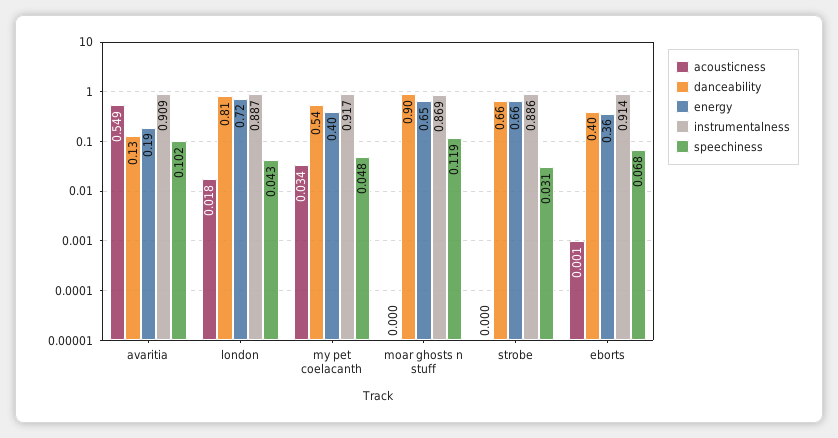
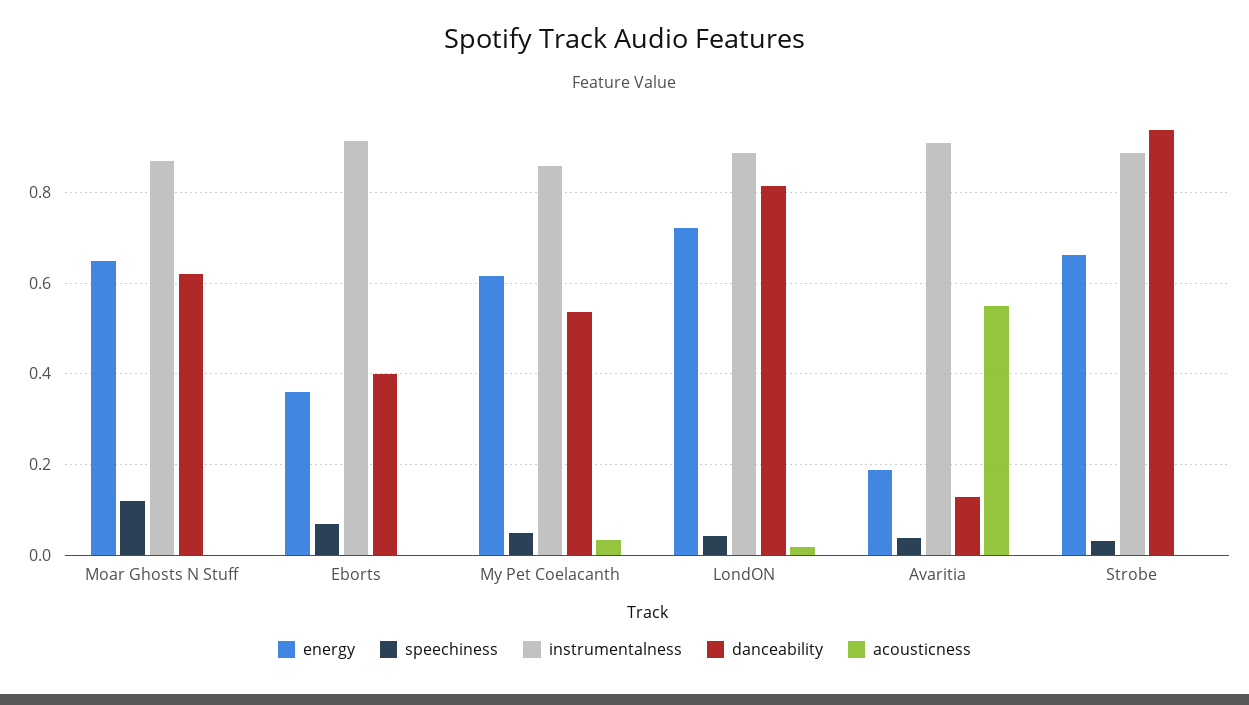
  {
    "acousticness": {
      "avaritia": 0.549,
      "london": 0.018,
      "my pet coelacanth": 0.034,
      "moar ghosts n stuff": 0,
      "strobe": 0,
      "eborts": 0.001
    },
    "danceability": {
      "avaritia": 0.13,
      "london": 0.81,
      "my pet coelacanth": 0.54,
-     "moar ghosts n stuff": 0.9,
+     "moar ghosts n stuff": 0.62,
-     "strobe": 0.66,
+     "strobe": 0.94,
      "eborts": 0.4
    },
    "energy": {
      "avaritia": 0.19,
      "london": 0.72,
-     "my pet coelacanth": 0.4,
+     "my pet coelacanth": 0.62,
      "moar ghosts n stuff": 0.65,
      "strobe": 0.66,
      "eborts": 0.36
    },
    "instrumentalness": {
      "avaritia": 0.909,
      "london": 0.887,
-     "my pet coelacanth": 0.917,
+     "my pet coelacanth": 0.86,
      "moar ghosts n stuff": 0.869,
      "strobe": 0.886,
      "eborts": 0.914
    },
    "speechiness": {
-     "avaritia": 0.102,
+     "avaritia": 0.04,
      "london": 0.043,
      "my pet coelacanth": 0.048,
      "moar ghosts n stuff": 0.119,
      "strobe": 0.031,
      "eborts": 0.068
    }
  }

